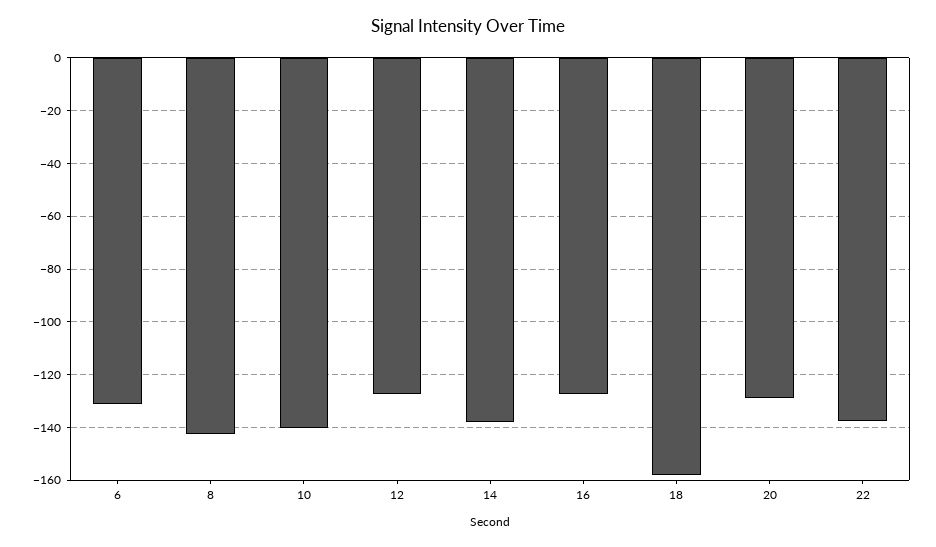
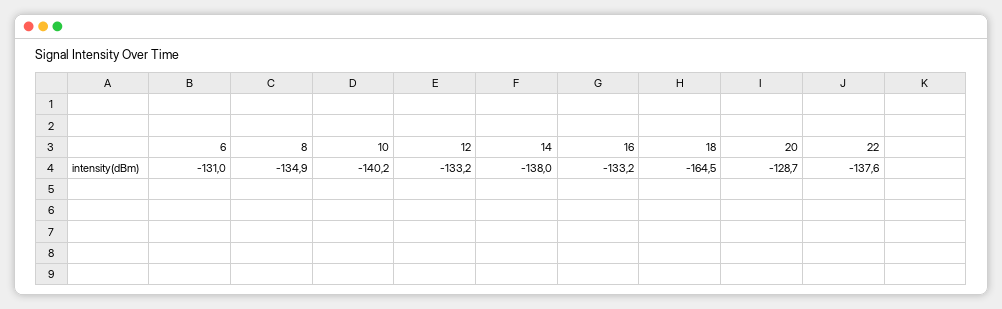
  {
    "6": -131,
-   "8": -142.5,
+   "8": -134.9,
    "10": -140.2,
-   "12": -127.5,
+   "12": -133.2,
    "14": -138,
-   "16": -127.5,
+   "16": -133.2,
-   "18": -157.5,
+   "18": -164.5,
    "20": -128.7,
    "22": -137.6
  }

